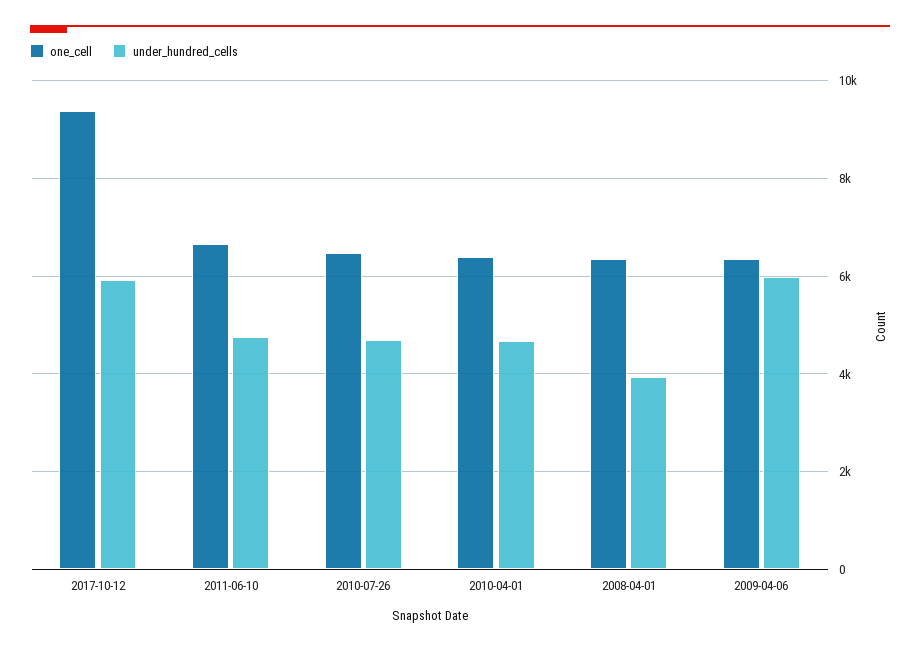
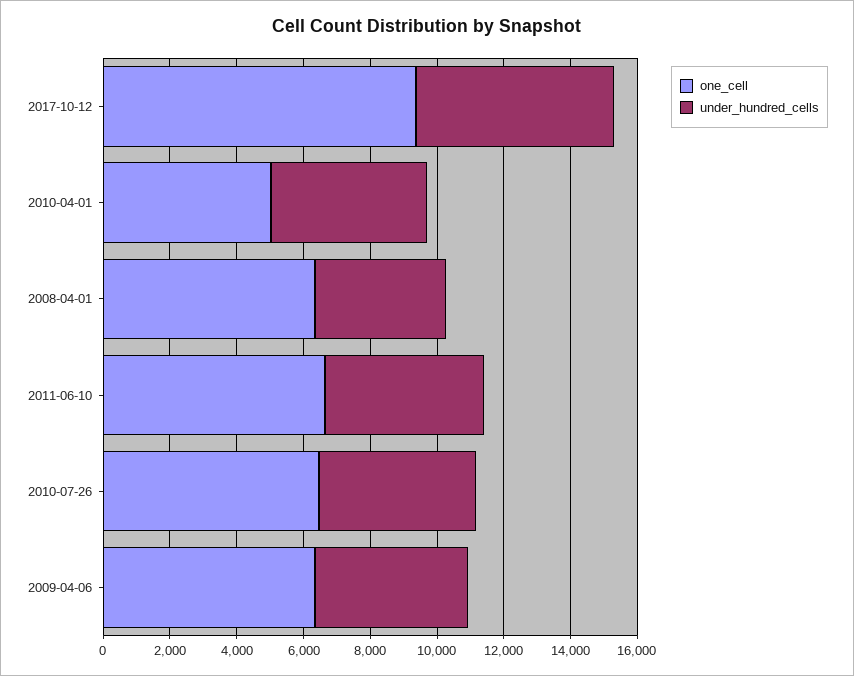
  {
    "one_cell": {
      "2017-10-12": 9400,
      "2011-06-10": 6600,
      "2010-07-26": 6400,
-     "2010-04-01": 6400,
+     "2010-04-01": 5000,
      "2008-04-01": 6400,
      "2009-04-06": 6400
    },
    "under_hundred_cells": {
      "2017-10-12": 6000,
      "2011-06-10": 4800,
      "2010-07-26": 4600,
      "2010-04-01": 4600,
      "2008-04-01": 4000,
-     "2009-04-06": 6000
+     "2009-04-06": 4500
    }
  }

